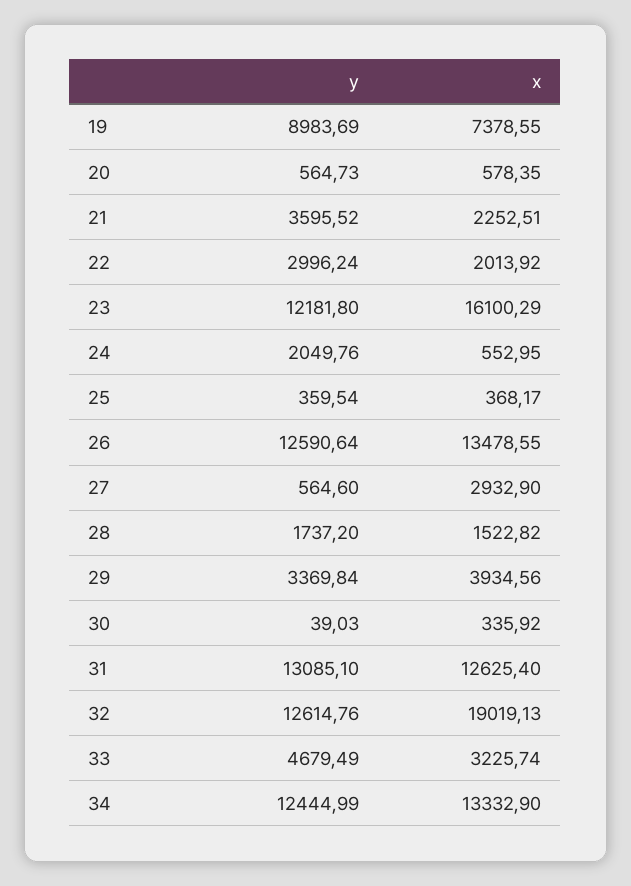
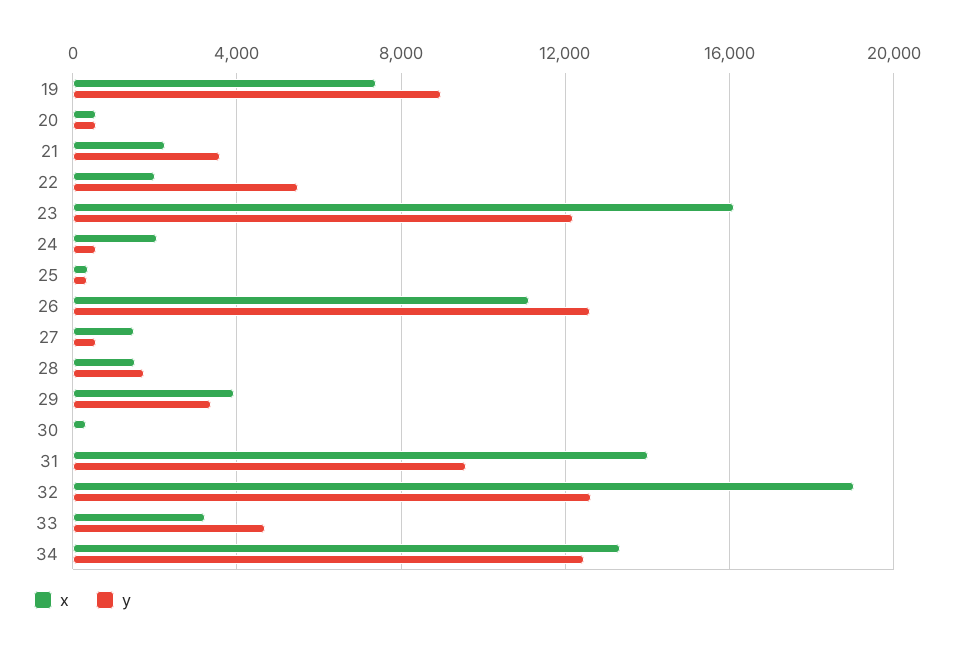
  {
    "y": {
      "19": 8983.69,
      "20": 564.73,
      "21": 3595.52,
-     "22": 2996.24,
+     "22": 5500,
      "23": 12181.8,
-     "24": 2049.76,
+     "24": 500,
      "25": 359.54,
      "26": 12590.64,
      "27": 564.6,
      "28": 1737.2,
      "29": 3369.84,
      "30": 39.03,
-     "31": 13085.1,
+     "31": 9500,
      "32": 12614.76,
      "33": 4679.49,
      "34": 12444.99
    },
    "x": {
      "19": 7378.55,
      "20": 578.35,
      "21": 2252.51,
      "22": 2013.92,
      "23": 16100.29,
-     "24": 552.95,
+     "24": 2000,
      "25": 368.17,
-     "26": 13478.55,
+     "26": 11000,
-     "27": 2932.9,
+     "27": 1500,
      "28": 1522.82,
      "29": 3934.56,
      "30": 335.92,
-     "31": 12625.4,
+     "31": 14000,
      "32": 19019.13,
      "33": 3225.74,
      "34": 13332.9
    }
  }

